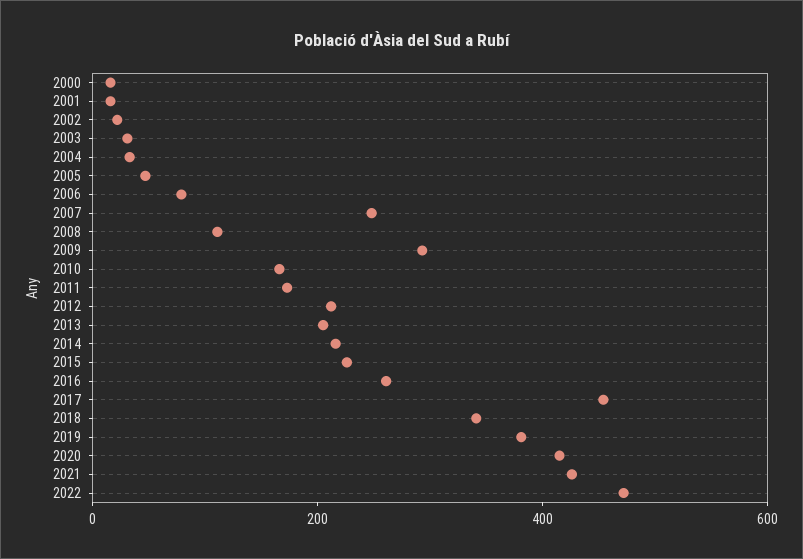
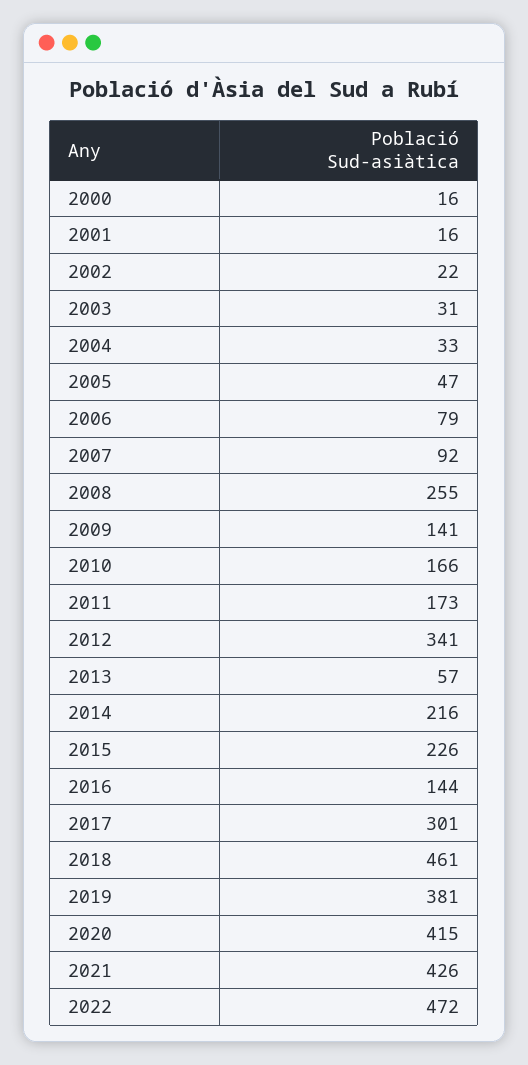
  {
    "2000": 16,
    "2001": 16,
    "2002": 22,
    "2003": 31,
    "2004": 33,
    "2005": 47,
    "2006": 79,
-   "2007": 250,
+   "2007": 92,
-   "2008": 100,
+   "2008": 255,
-   "2009": 300,
+   "2009": 141,
    "2010": 166,
    "2011": 173,
-   "2012": 200,
+   "2012": 341,
-   "2013": 200,
+   "2013": 57,
    "2014": 216,
    "2015": 226,
-   "2016": 250,
+   "2016": 144,
-   "2017": 450,
+   "2017": 301,
-   "2018": 350,
+   "2018": 461,
    "2019": 381,
    "2020": 415,
    "2021": 426,
    "2022": 472
  }

